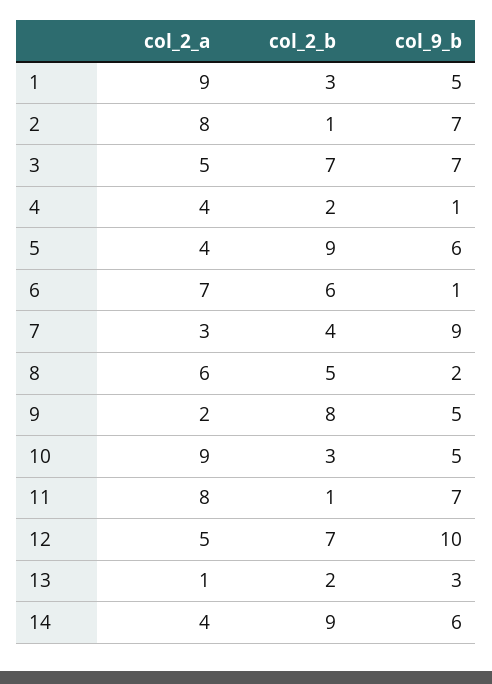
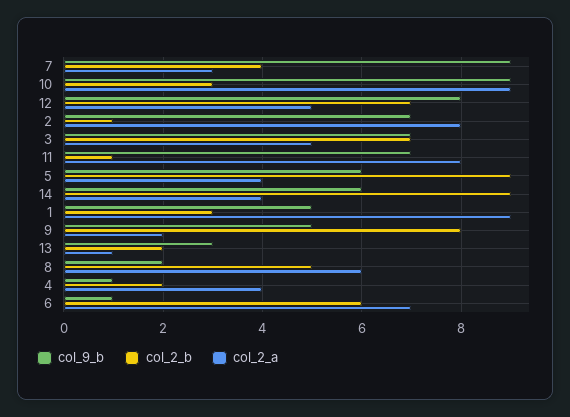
  {
    "col_2_a": {
      "1": 9,
      "2": 8,
      "3": 5,
      "4": 4,
      "5": 4,
      "6": 7,
      "7": 3,
      "8": 6,
      "9": 2,
      "10": 9,
      "11": 8,
      "12": 5,
      "13": 1,
      "14": 4
    },
    "col_2_b": {
      "1": 3,
      "2": 1,
      "3": 7,
      "4": 2,
      "5": 9,
      "6": 6,
      "7": 4,
      "8": 5,
      "9": 8,
      "10": 3,
      "11": 1,
      "12": 7,
      "13": 2,
      "14": 9
    },
    "col_9_b": {
      "1": 5,
      "2": 7,
      "3": 7,
      "4": 1,
      "5": 6,
      "6": 1,
      "7": 9,
      "8": 2,
      "9": 5,
-     "10": 5,
+     "10": 9,
      "11": 7,
-     "12": 10,
+     "12": 8,
      "13": 3,
      "14": 6
    }
  }

